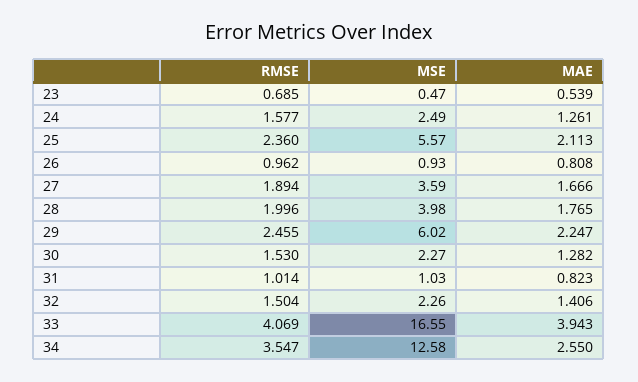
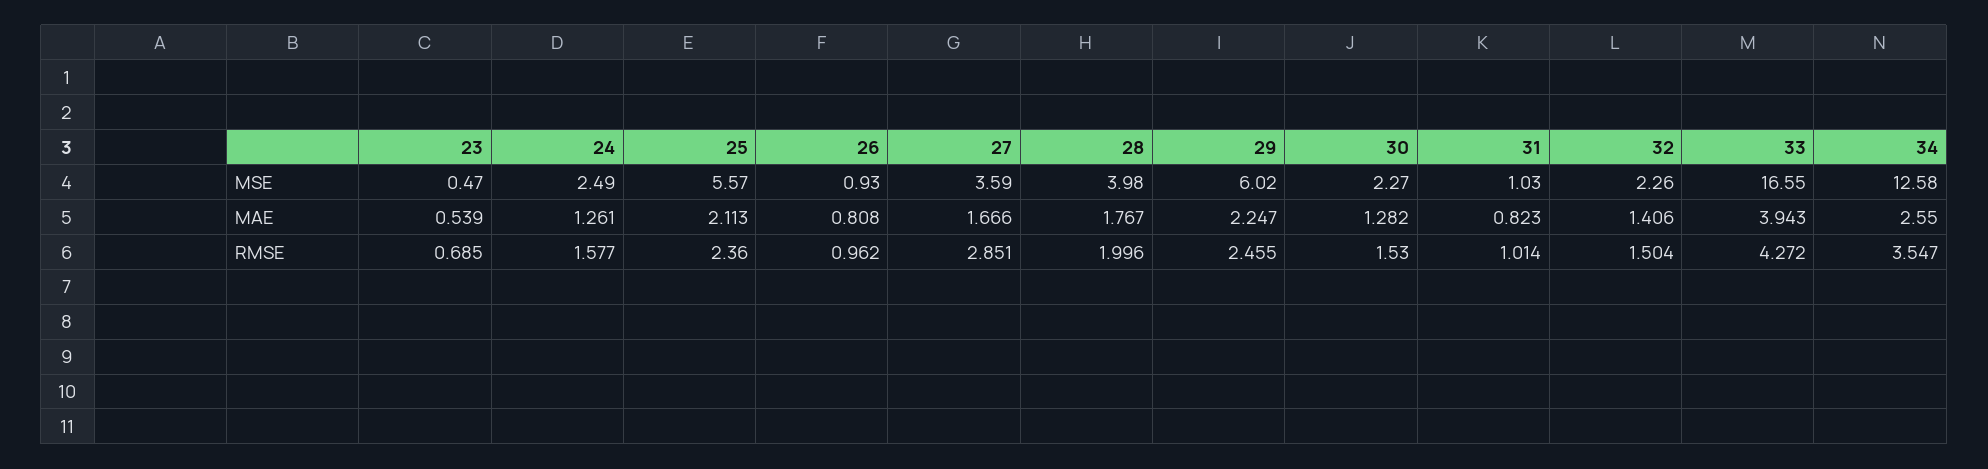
  {
    "RMSE": {
      "23": 0.685,
      "24": 1.577,
      "25": 2.36,
      "26": 0.962,
-     "27": 1.894,
+     "27": 2.851,
      "28": 1.996,
      "29": 2.455,
      "30": 1.53,
      "31": 1.014,
      "32": 1.504,
-     "33": 4.069,
+     "33": 4.272,
      "34": 3.547
    },
    "MSE": {
      "23": 0.47,
      "24": 2.49,
      "25": 5.57,
      "26": 0.93,
      "27": 3.59,
      "28": 3.98,
      "29": 6.02,
      "30": 2.27,
      "31": 1.03,
      "32": 2.26,
      "33": 16.55,
      "34": 12.58
    },
    "MAE": {
      "23": 0.539,
      "24": 1.261,
      "25": 2.113,
      "26": 0.808,
      "27": 1.666,
-     "28": 1.765,
+     "28": 1.767,
      "29": 2.247,
      "30": 1.282,
      "31": 0.823,
      "32": 1.406,
      "33": 3.943,
      "34": 2.55
    }
  }

